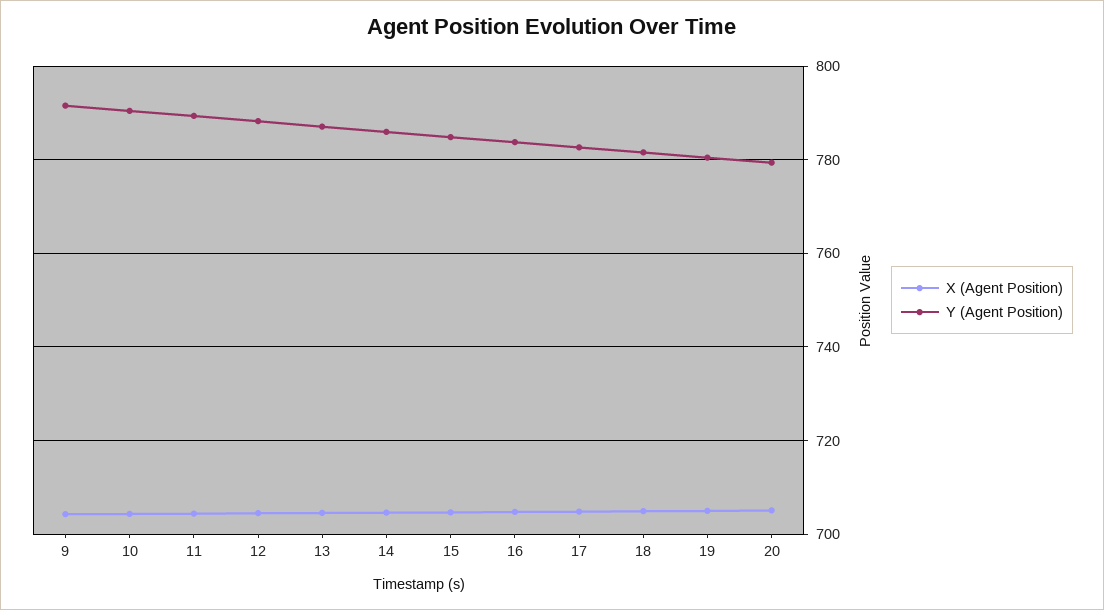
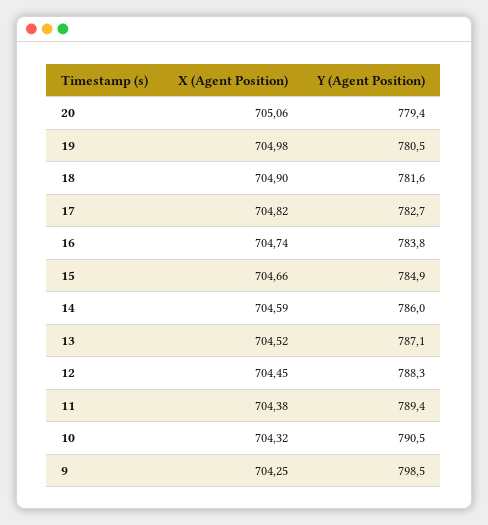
  {
    "X (Agent Position)": {
      "9": 704.25,
      "10": 704.32,
      "11": 704.38,
      "12": 704.45,
      "13": 704.52,
      "14": 704.59,
      "15": 704.66,
      "16": 704.74,
      "17": 704.82,
      "18": 704.9,
      "19": 704.98,
      "20": 705.06
    },
    "Y (Agent Position)": {
-     "9": 792,
+     "9": 798.5,
      "10": 790.5,
      "11": 789.4,
      "12": 788.3,
      "13": 787.1,
      "14": 786,
      "15": 784.9,
      "16": 783.8,
      "17": 782.7,
      "18": 781.6,
      "19": 780.5,
      "20": 779.4
    }
  }

